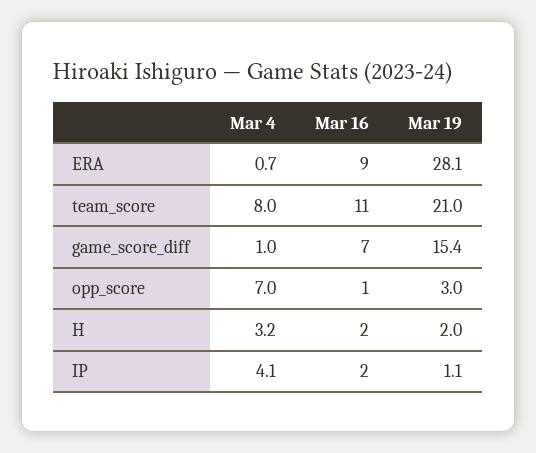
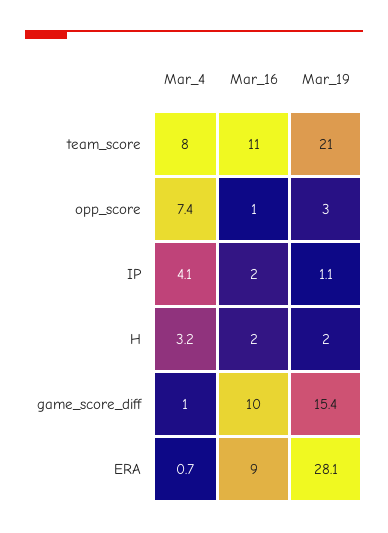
  {
    "Mar 4": {
      "ERA": 0.7,
      "team_score": 8,
      "game_score_diff": 1,
-     "opp_score": 7,
+     "opp_score": 7.4,
      "H": 3.2,
      "IP": 4.1
    },
    "Mar 16": {
      "ERA": 9,
      "team_score": 11,
-     "game_score_diff": 7,
+     "game_score_diff": 10,
      "opp_score": 1,
      "H": 2,
      "IP": 2
    },
    "Mar 19": {
      "ERA": 28.1,
      "team_score": 21,
      "game_score_diff": 15.4,
      "opp_score": 3,
      "H": 2,
      "IP": 1.1
    }
  }

